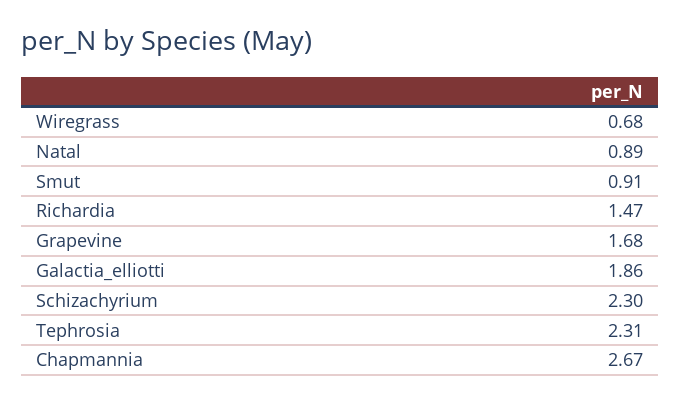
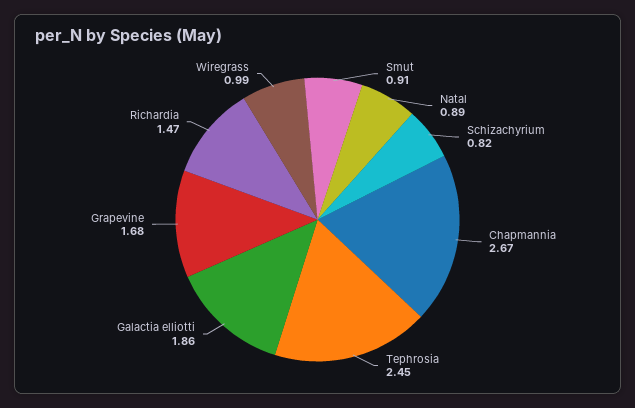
  {
-   "Wiregrass": 0.68,
+   "Wiregrass": 0.99,
    "Natal": 0.89,
    "Smut": 0.91,
    "Richardia": 1.47,
    "Grapevine": 1.68,
    "Galactia_elliotti": 1.86,
-   "Schizachyrium": 2.3,
+   "Schizachyrium": 0.82,
-   "Tephrosia": 2.31,
+   "Tephrosia": 2.45,
    "Chapmannia": 2.67
  }

